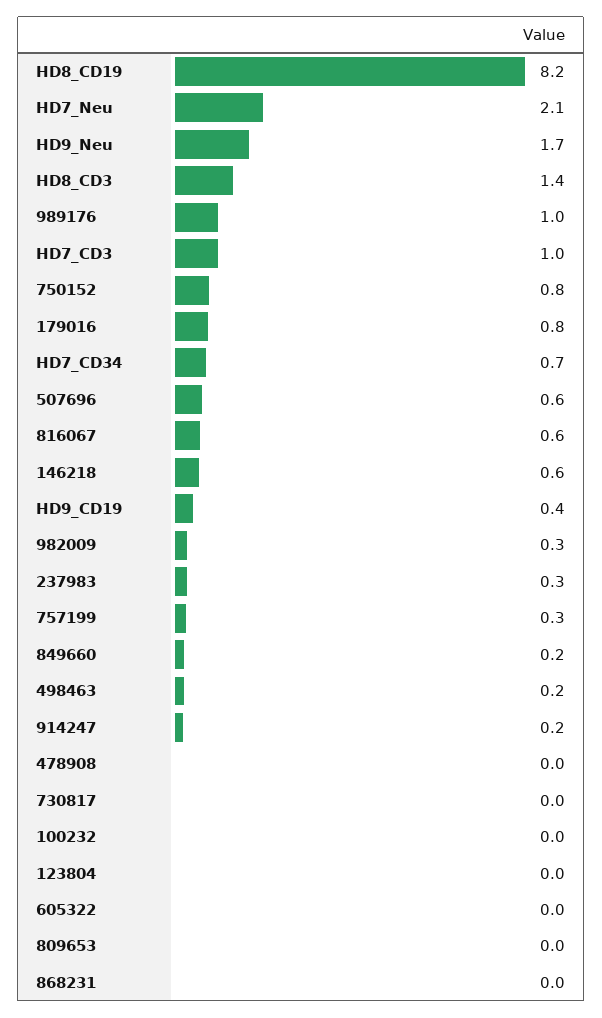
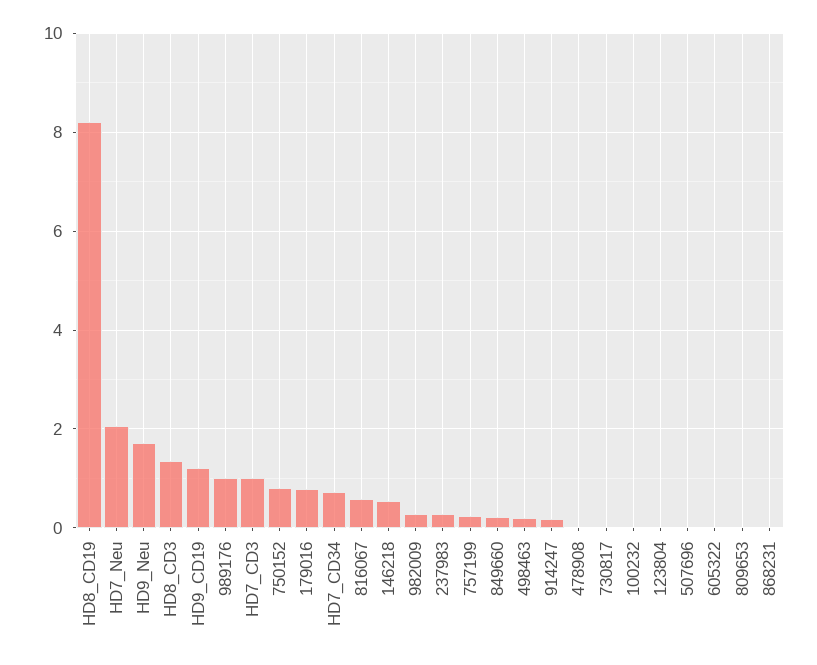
  {
    "HD8_CD19": 8.2,
    "HD7_Neu": 2.1,
    "HD9_Neu": 1.7,
    "HD8_CD3": 1.4,
    "989176": 1,
    "HD7_CD3": 1,
    "750152": 0.8,
    "179016": 0.8,
    "HD7_CD34": 0.7,
-   "507696": 0.6,
+   "507696": 0,
    "816067": 0.6,
    "146218": 0.6,
-   "HD9_CD19": 0.4,
+   "HD9_CD19": 1.2,
    "982009": 0.3,
    "237983": 0.3,
    "757199": 0.3,
    "849660": 0.2,
    "498463": 0.2,
    "914247": 0.2,
    "478908": 0,
    "730817": 0,
    "100232": 0,
    "123804": 0,
    "605322": 0,
    "809653": 0,
    "868231": 0
  }

